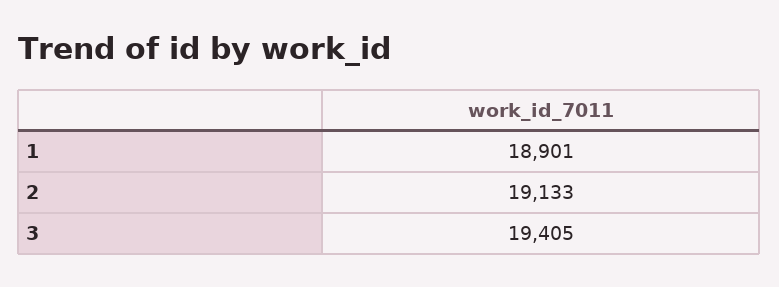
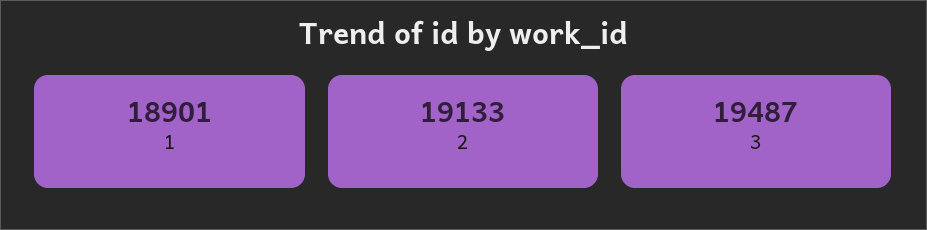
  {
    "1": 18901,
    "2": 19133,
-   "3": 19405
+   "3": 19487
  }

